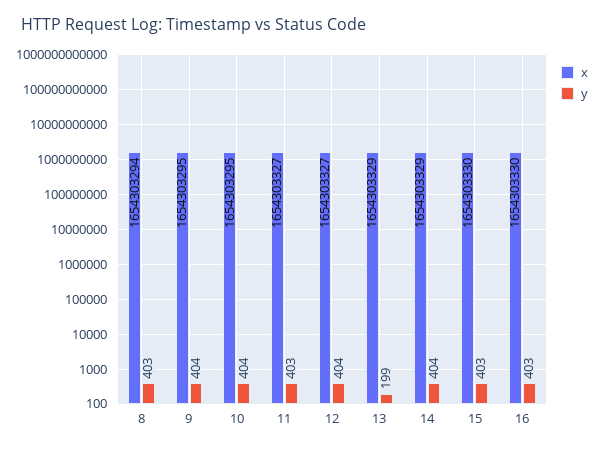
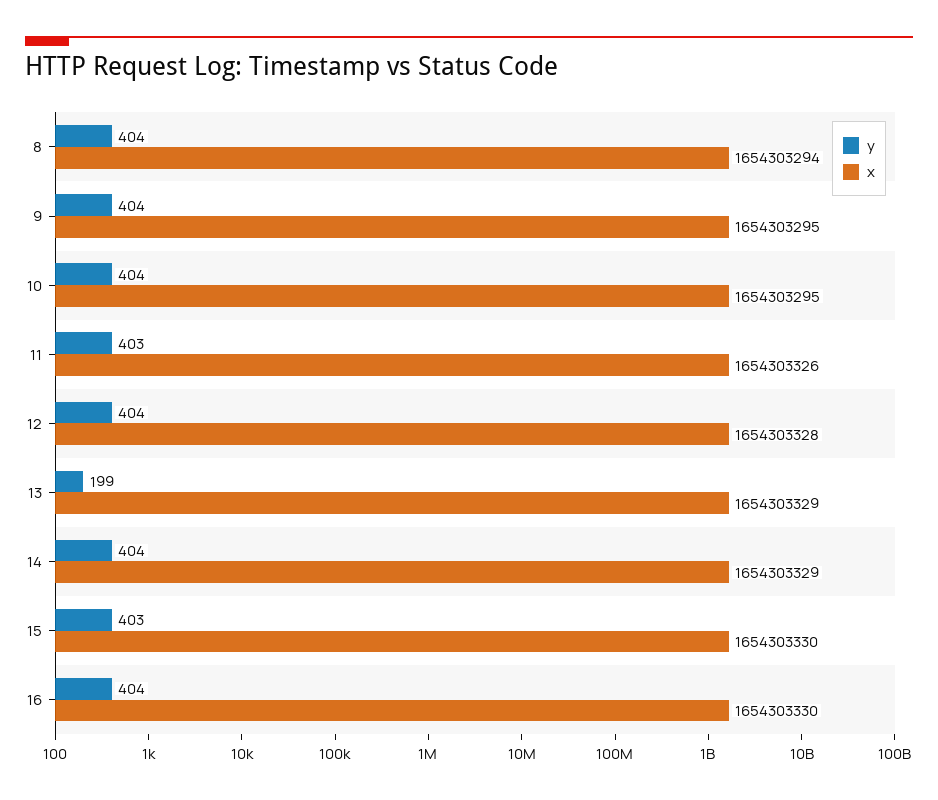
  {
    "x": {
      "8": 1654303294,
      "9": 1654303295,
      "10": 1654303295,
-     "11": 1654303327,
+     "11": 1654303326,
-     "12": 1654303327,
+     "12": 1654303328,
      "13": 1654303329,
      "14": 1654303329,
      "15": 1654303330,
      "16": 1654303330
    },
    "y": {
-     "8": 403,
+     "8": 404,
      "9": 404,
      "10": 404,
      "11": 403,
      "12": 404,
      "13": 199,
      "14": 404,
      "15": 403,
-     "16": 403
+     "16": 404
    }
  }

